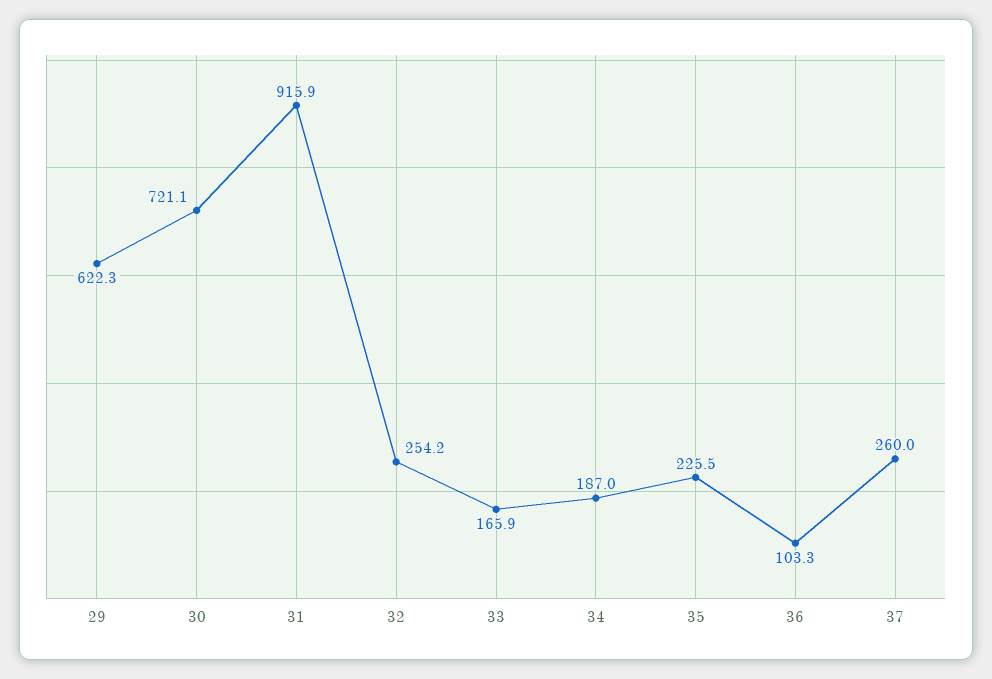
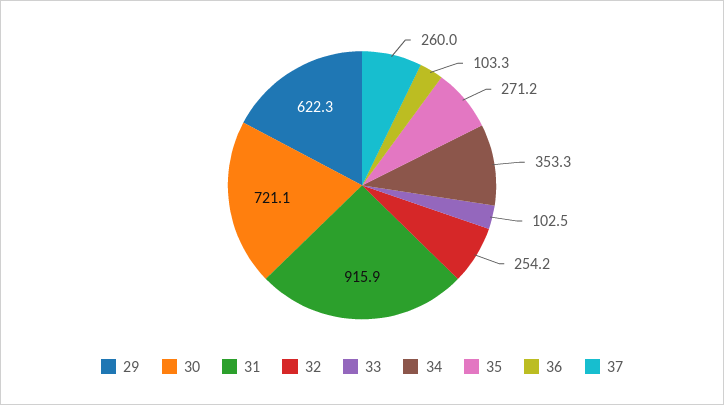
  {
    "29": 622.3,
    "30": 721.1,
    "31": 915.9,
    "32": 254.2,
-   "33": 165.9,
+   "33": 102.5,
-   "34": 187,
+   "34": 353.3,
-   "35": 225.5,
+   "35": 271.2,
    "36": 103.3,
    "37": 260
  }

